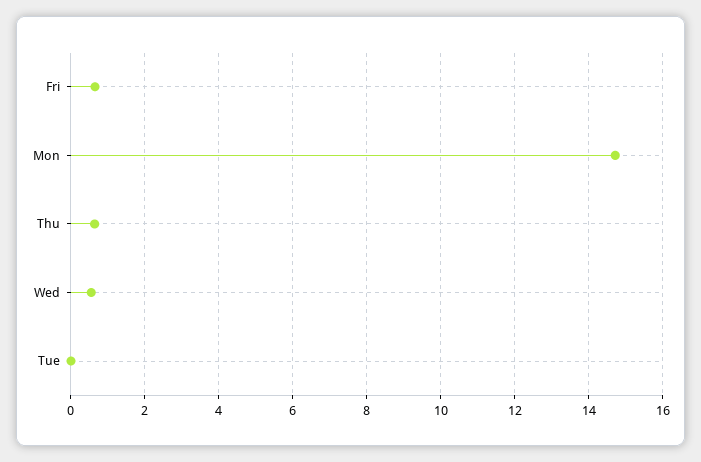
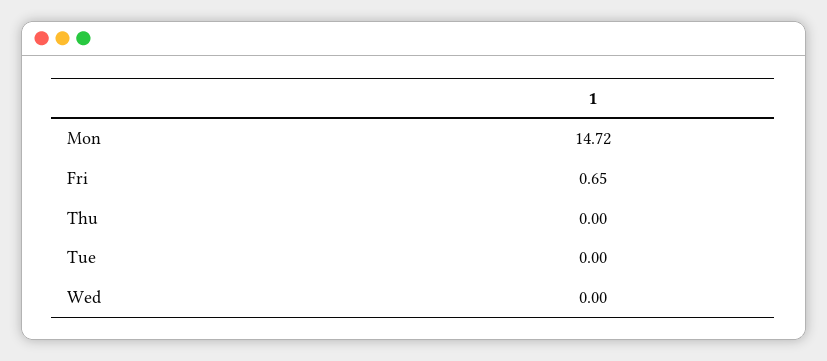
  {
    "Fri": 0.65,
    "Mon": 14.72,
-   "Thu": 0.6,
+   "Thu": 0,
-   "Wed": 0.6,
+   "Wed": 0,
    "Tue": 0
  }

